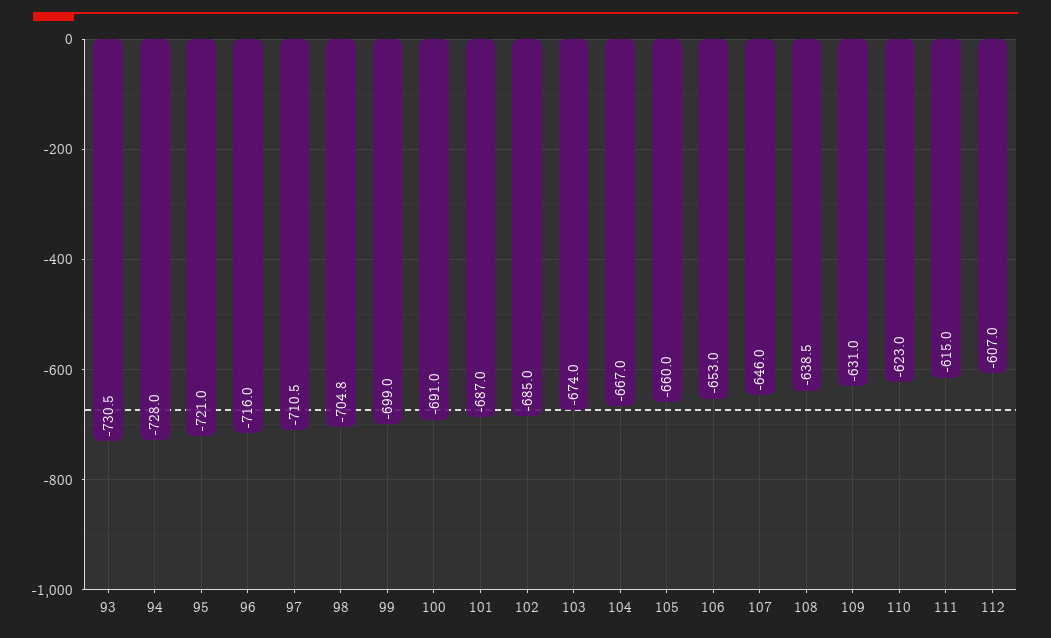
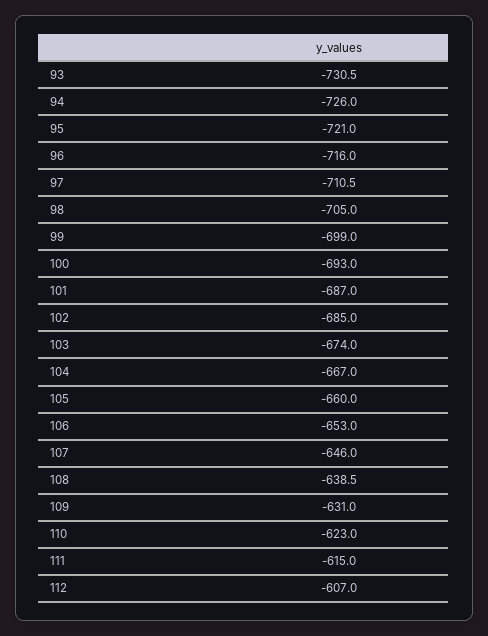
  {
    "93": -730.5,
-   "94": -728,
+   "94": -726,
    "95": -721,
    "96": -716,
    "97": -710.5,
-   "98": -704.8,
+   "98": -705,
    "99": -699,
-   "100": -691,
+   "100": -693,
    "101": -687,
    "102": -685,
    "103": -674,
    "104": -667,
    "105": -660,
    "106": -653,
    "107": -646,
    "108": -638.5,
    "109": -631,
    "110": -623,
    "111": -615,
    "112": -607
  }

